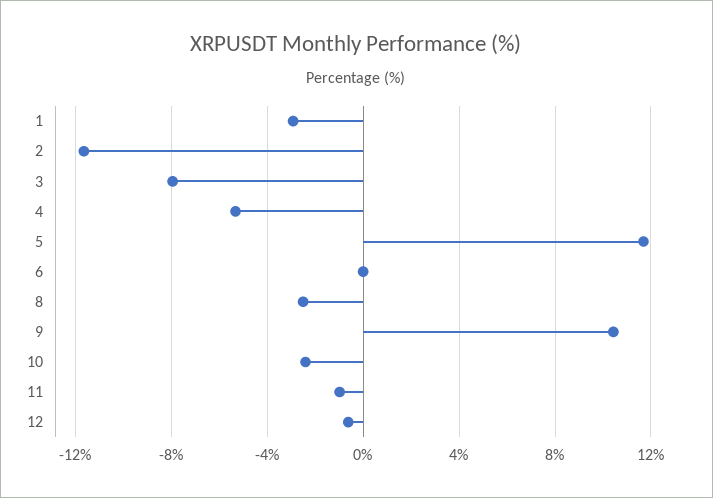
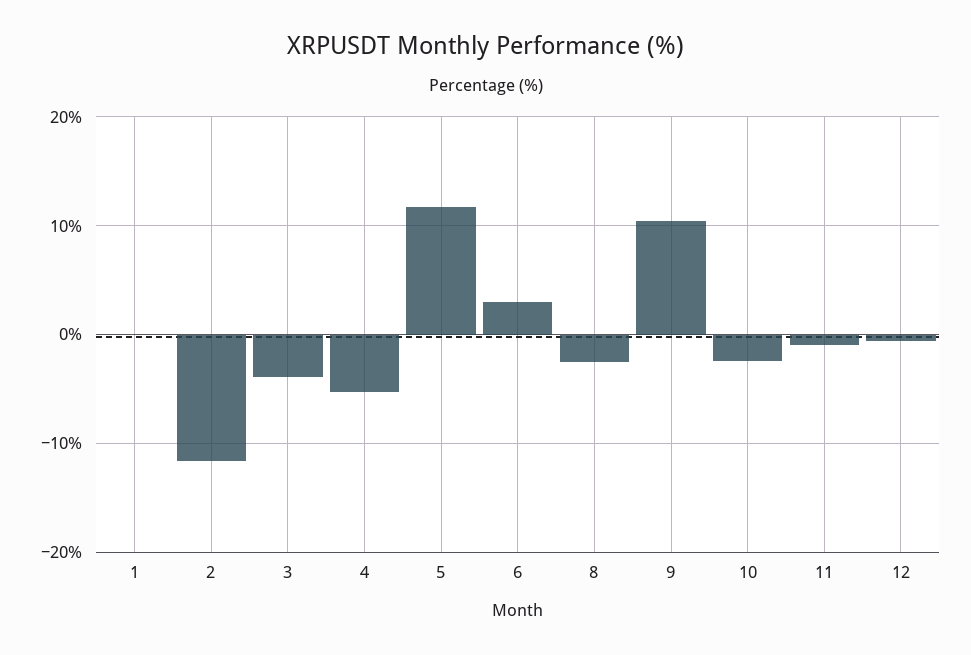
  {
-   "1": -3,
+   "1": 0,
    "2": -11.5,
-   "3": -8,
+   "3": -4,
    "4": -5.5,
    "5": 11.5,
-   "6": 0,
+   "6": 3,
    "8": -2.5,
    "9": 10.5,
    "10": -2.5,
    "11": -1,
    "12": -0.5
  }

